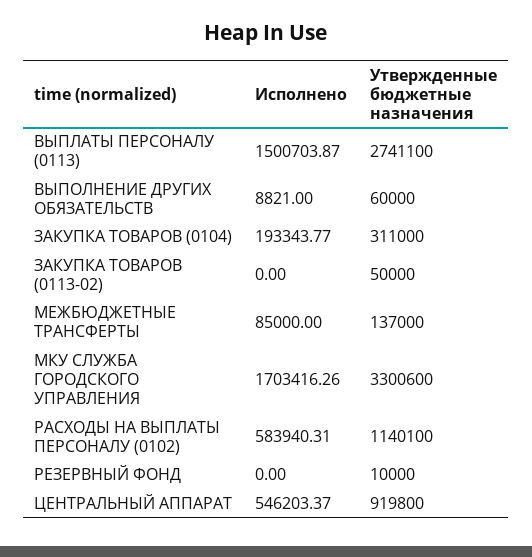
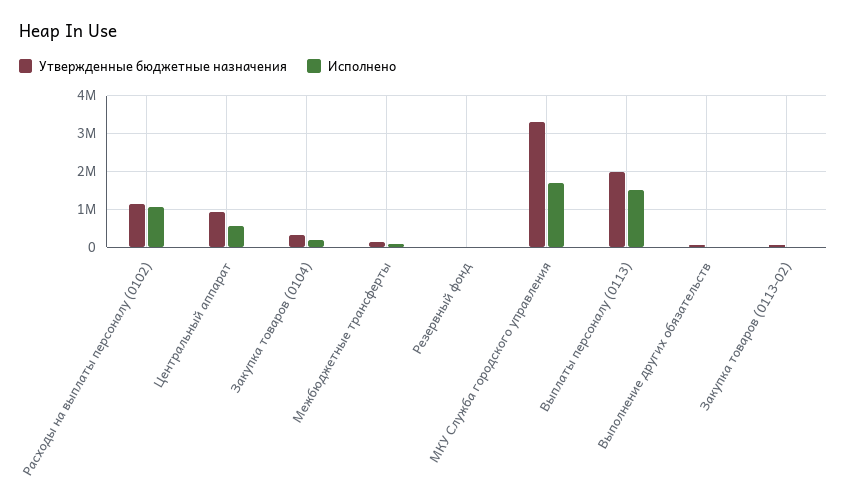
  {
    "Исполнено": {
      "ВЫПЛАТЫ ПЕРСОНАЛУ (0113)": 1500703.87,
      "ВЫПОЛНЕНИЕ ДРУГИХ ОБЯЗАТЕЛЬСТВ": 8821,
      "ЗАКУПКА ТОВАРОВ (0104)": 193343.77,
      "ЗАКУПКА ТОВАРОВ (0113-02)": 0,
      "МЕЖБЮДЖЕТНЫЕ ТРАНСФЕРТЫ": 85000,
      "МКУ СЛУЖБА ГОРОДСКОГО УПРАВЛЕНИЯ": 1703416.26,
-     "РАСХОДЫ НА ВЫПЛАТЫ ПЕРСОНАЛУ (0102)": 583940.31,
+     "РАСХОДЫ НА ВЫПЛАТЫ ПЕРСОНАЛУ (0102)": 1000000,
      "РЕЗЕРВНЫЙ ФОНД": 0,
      "ЦЕНТРАЛЬНЫЙ АППАРАТ": 546203.37
    },
    "Утвержденные бюджетные назначения": {
-     "ВЫПЛАТЫ ПЕРСОНАЛУ (0113)": 2741100,
+     "ВЫПЛАТЫ ПЕРСОНАЛУ (0113)": 2000000,
      "ВЫПОЛНЕНИЕ ДРУГИХ ОБЯЗАТЕЛЬСТВ": 60000,
      "ЗАКУПКА ТОВАРОВ (0104)": 311000,
      "ЗАКУПКА ТОВАРОВ (0113-02)": 50000,
      "МЕЖБЮДЖЕТНЫЕ ТРАНСФЕРТЫ": 137000,
      "МКУ СЛУЖБА ГОРОДСКОГО УПРАВЛЕНИЯ": 3300600,
      "РАСХОДЫ НА ВЫПЛАТЫ ПЕРСОНАЛУ (0102)": 1140100,
      "РЕЗЕРВНЫЙ ФОНД": 10000,
      "ЦЕНТРАЛЬНЫЙ АППАРАТ": 919800
    }
  }

